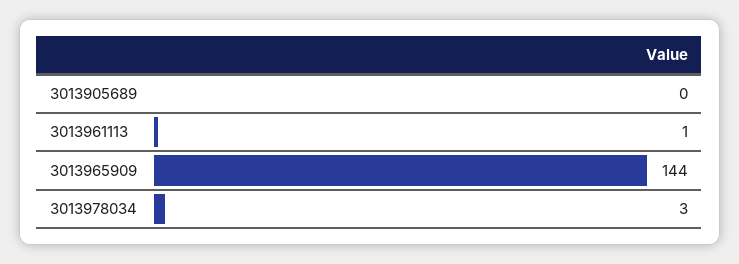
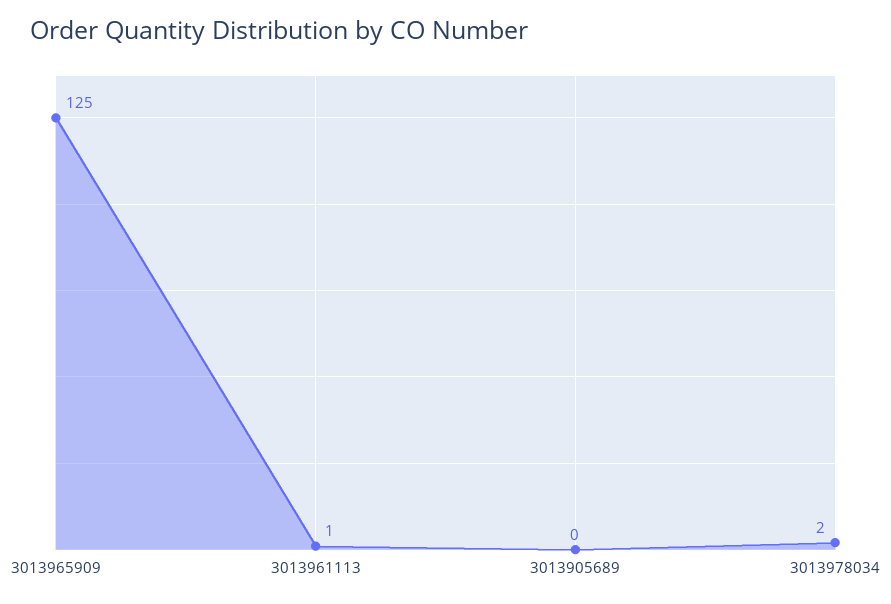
  {
    "3013905689": 0,
    "3013961113": 1,
-   "3013965909": 144,
+   "3013965909": 125,
-   "3013978034": 3
+   "3013978034": 2
  }

